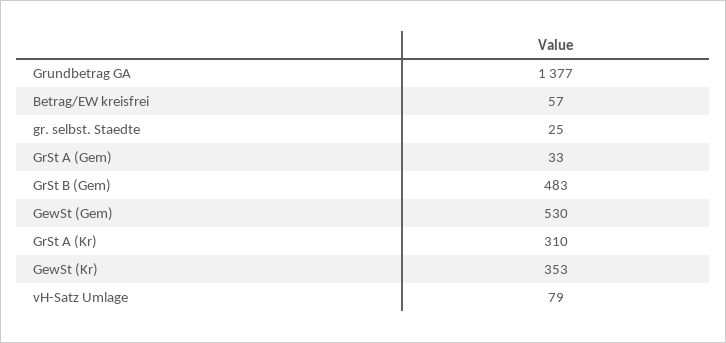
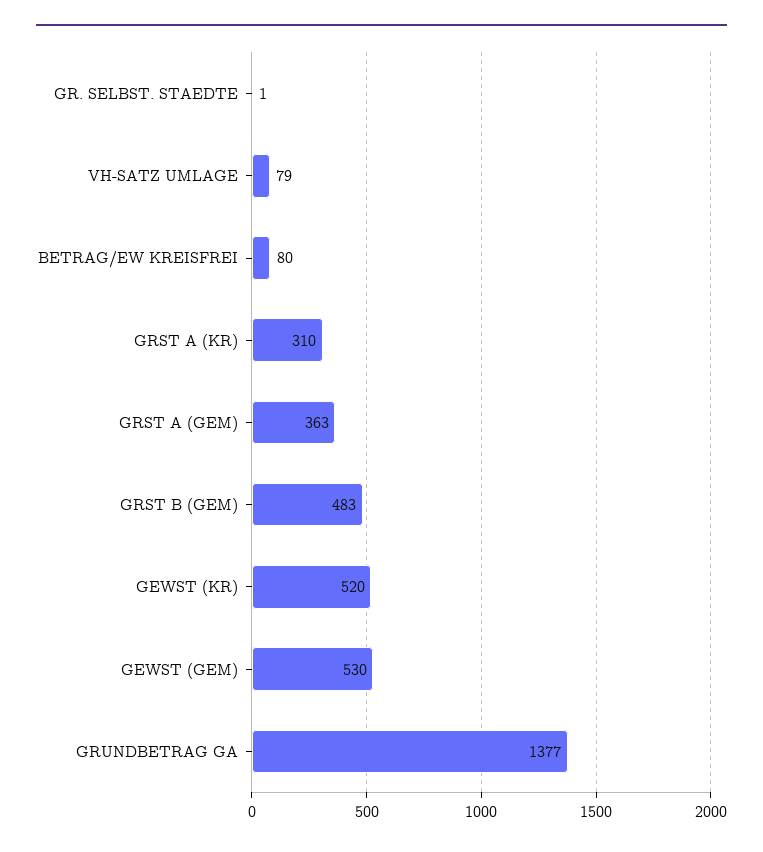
  {
    "Grundbetrag GA": 1377,
-   "Betrag/EW kreisfrei": 57,
+   "Betrag/EW kreisfrei": 80,
-   "gr. selbst. Staedte": 25,
+   "gr. selbst. Staedte": 1,
-   "GrSt A (Gem)": 33,
+   "GrSt A (Gem)": 363,
    "GrSt B (Gem)": 483,
    "GewSt (Gem)": 530,
    "GrSt A (Kr)": 310,
-   "GewSt (Kr)": 353,
+   "GewSt (Kr)": 520,
    "vH-Satz Umlage": 79
  }

